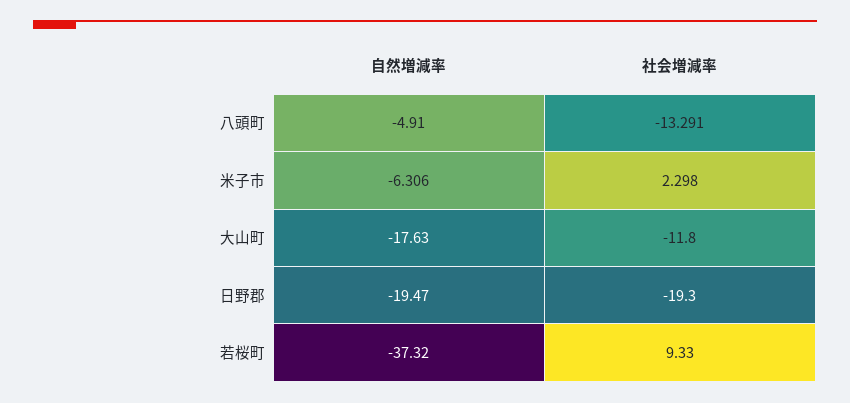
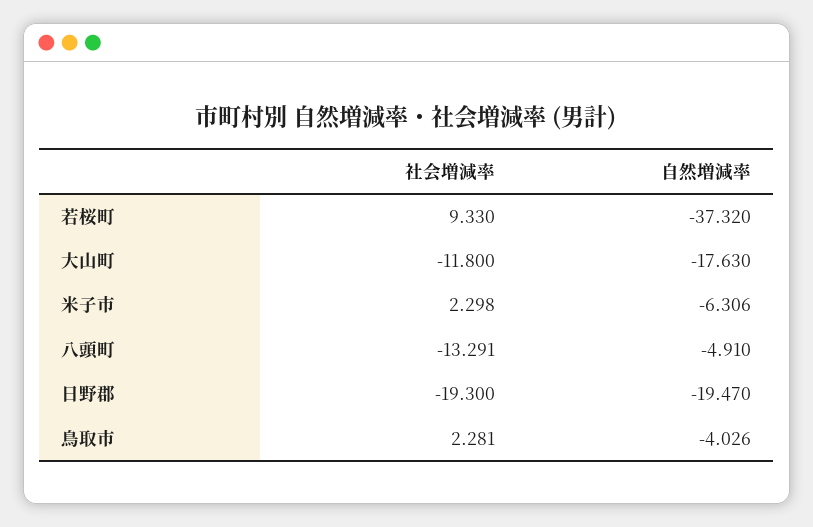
  {
    "自然増減率": {
      "八頭町": -4.91,
      "米子市": -6.306,
      "大山町": -17.63,
      "日野郡": -19.47,
-     "若桜町": -37.32
+     "若桜町": -37.32,
+     "鳥取市": -4.026
    },
    "社会増減率": {
      "八頭町": -13.291,
      "米子市": 2.298,
      "大山町": -11.8,
      "日野郡": -19.3,
-     "若桜町": 9.33
+     "若桜町": 9.33,
+     "鳥取市": 2.281
    }
  }

